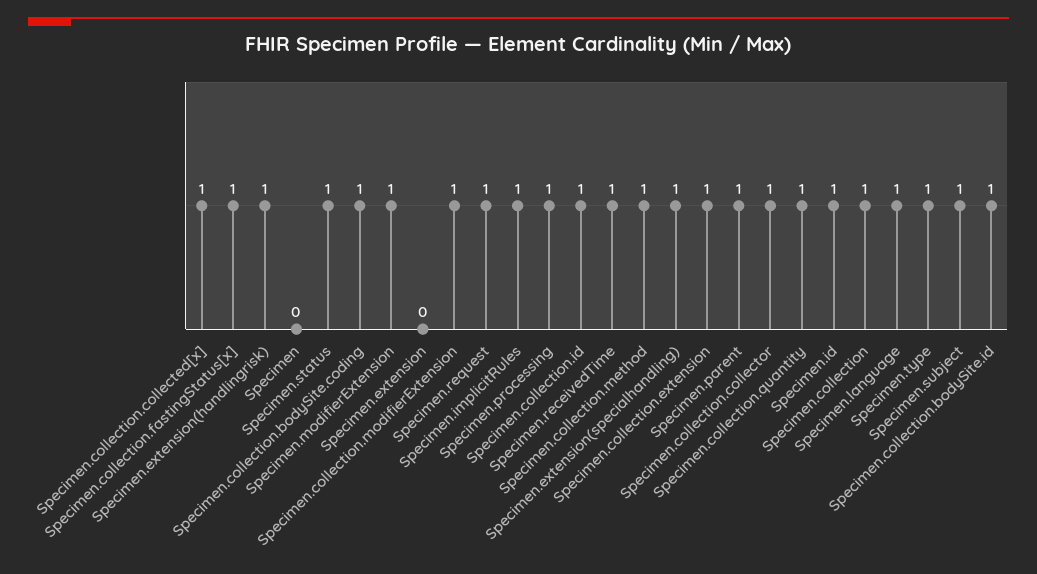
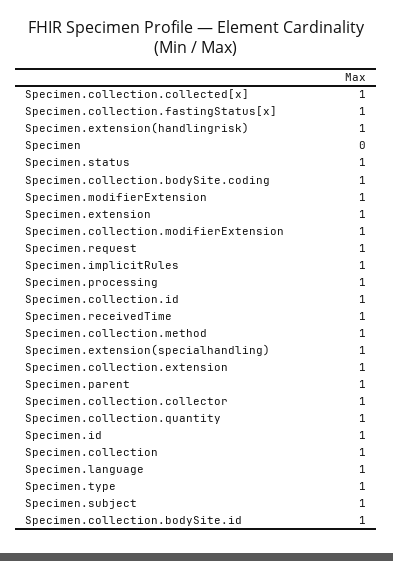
  {
    "Specimen.collection.collected[x]": 1,
    "Specimen.collection.fastingStatus[x]": 1,
    "Specimen.extension(handlingrisk)": 1,
    "Specimen": 0,
    "Specimen.status": 1,
    "Specimen.collection.bodySite.coding": 1,
    "Specimen.modifierExtension": 1,
-   "Specimen.extension": 0,
+   "Specimen.extension": 1,
    "Specimen.collection.modifierExtension": 1,
    "Specimen.request": 1,
    "Specimen.implicitRules": 1,
    "Specimen.processing": 1,
    "Specimen.collection.id": 1,
    "Specimen.receivedTime": 1,
    "Specimen.collection.method": 1,
    "Specimen.extension(specialhandling)": 1,
    "Specimen.collection.extension": 1,
    "Specimen.parent": 1,
    "Specimen.collection.collector": 1,
    "Specimen.collection.quantity": 1,
    "Specimen.id": 1,
    "Specimen.collection": 1,
    "Specimen.language": 1,
    "Specimen.type": 1,
    "Specimen.subject": 1,
    "Specimen.collection.bodySite.id": 1
  }

